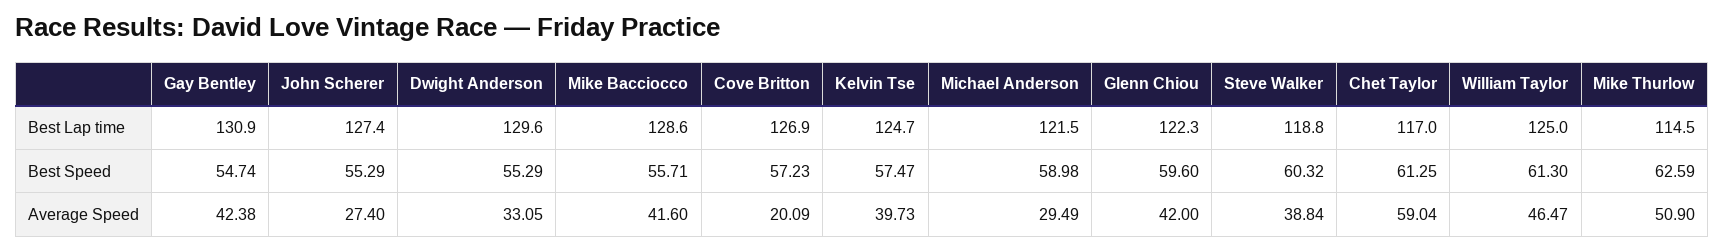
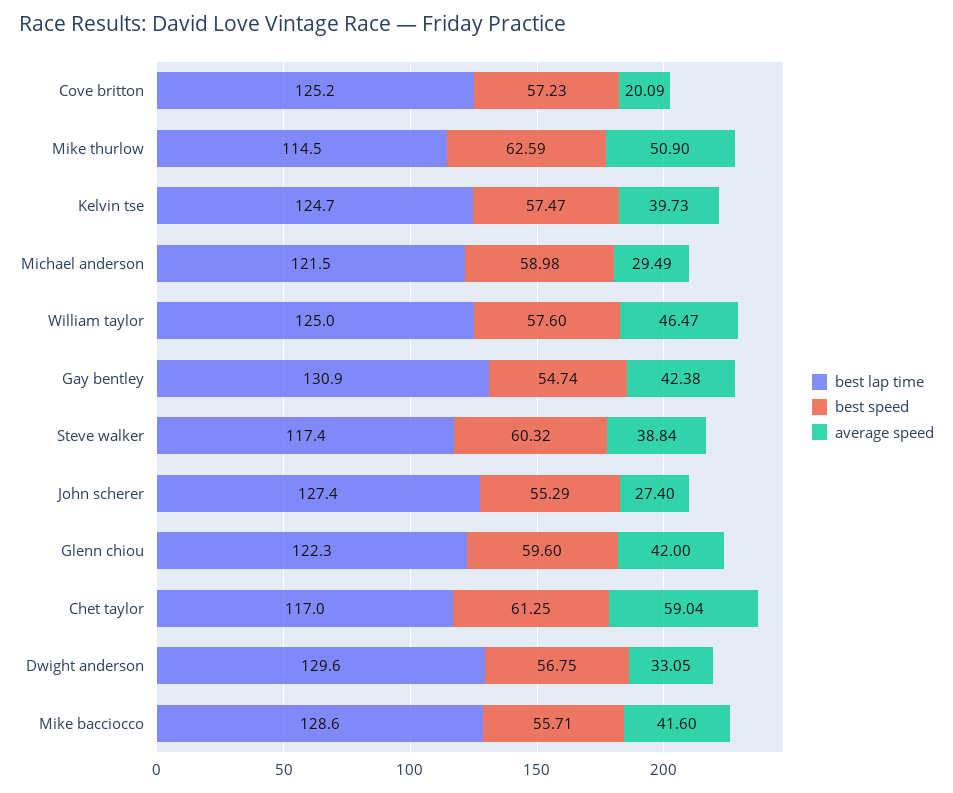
  {
    "Best Lap time": {
      "Gay Bentley": 130.9,
      "John Scherer": 127.4,
      "Dwight Anderson": 129.6,
      "Mike Bacciocco": 128.6,
-     "Cove Britton": 126.9,
+     "Cove Britton": 125.2,
      "Kelvin Tse": 124.7,
      "Michael Anderson": 121.5,
      "Glenn Chiou": 122.3,
-     "Steve Walker": 118.8,
+     "Steve Walker": 117.4,
      "Chet Taylor": 117,
      "William Taylor": 125,
      "Mike Thurlow": 114.5
    },
    "Best Speed": {
      "Gay Bentley": 54.74,
      "John Scherer": 55.29,
-     "Dwight Anderson": 55.29,
+     "Dwight Anderson": 56.75,
      "Mike Bacciocco": 55.71,
      "Cove Britton": 57.23,
      "Kelvin Tse": 57.47,
      "Michael Anderson": 58.98,
      "Glenn Chiou": 59.6,
      "Steve Walker": 60.32,
      "Chet Taylor": 61.25,
-     "William Taylor": 61.3,
+     "William Taylor": 57.6,
      "Mike Thurlow": 62.59
    },
    "Average Speed": {
      "Gay Bentley": 42.38,
      "John Scherer": 27.4,
      "Dwight Anderson": 33.05,
      "Mike Bacciocco": 41.6,
      "Cove Britton": 20.09,
      "Kelvin Tse": 39.73,
      "Michael Anderson": 29.49,
      "Glenn Chiou": 42,
      "Steve Walker": 38.84,
      "Chet Taylor": 59.04,
      "William Taylor": 46.47,
      "Mike Thurlow": 50.9
    }
  }

